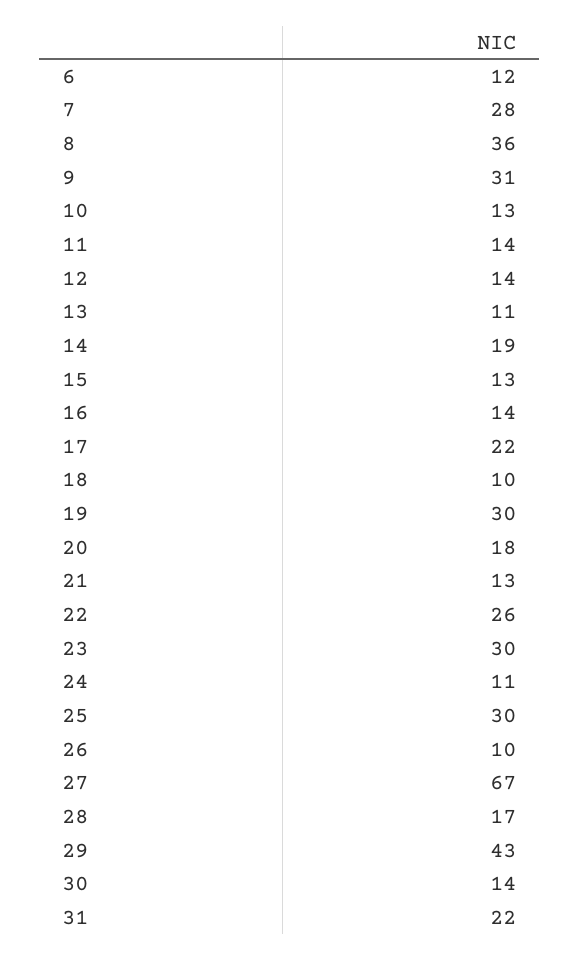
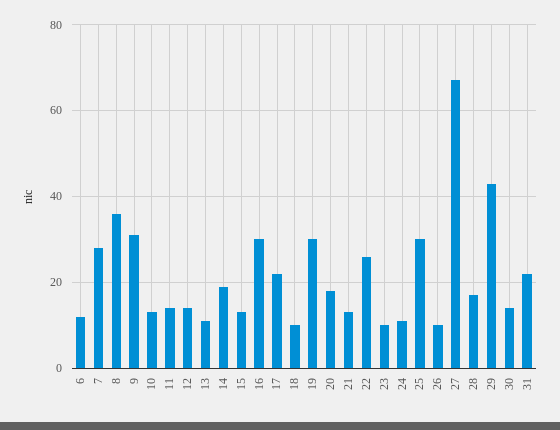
  {
    "6": 12,
    "7": 28,
    "8": 36,
    "9": 31,
    "10": 13,
    "11": 14,
    "12": 14,
    "13": 11,
    "14": 19,
    "15": 13,
-   "16": 14,
+   "16": 30,
    "17": 22,
    "18": 10,
    "19": 30,
    "20": 18,
    "21": 13,
    "22": 26,
-   "23": 30,
+   "23": 10,
    "24": 11,
    "25": 30,
    "26": 10,
    "27": 67,
    "28": 17,
    "29": 43,
    "30": 14,
    "31": 22
  }

